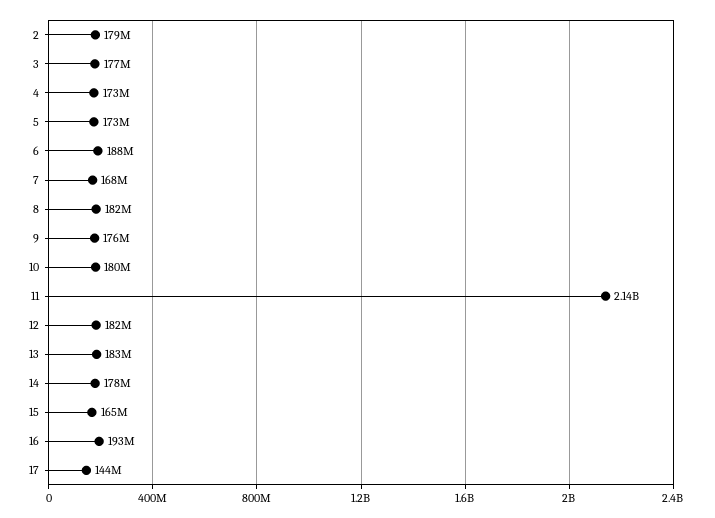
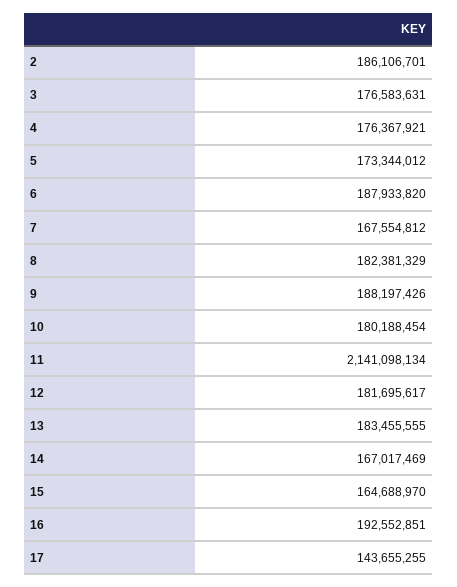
  {
-   "2": 179000000,
+   "2": 186106701,
    "3": 176583631,
-   "4": 173000000,
+   "4": 176367921,
    "5": 173344012,
    "6": 187933820,
    "7": 167554812,
    "8": 182381329,
-   "9": 176000000,
+   "9": 188197426,
    "10": 180188454,
    "11": 2141098134,
    "12": 181695617,
    "13": 183455555,
-   "14": 178000000,
+   "14": 167017469,
    "15": 164688970,
    "16": 192552851,
    "17": 143655255
  }

